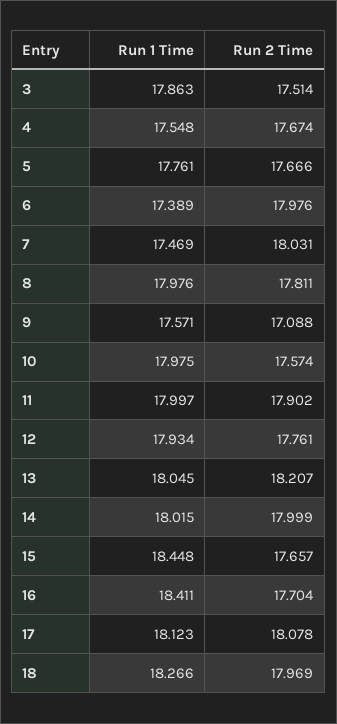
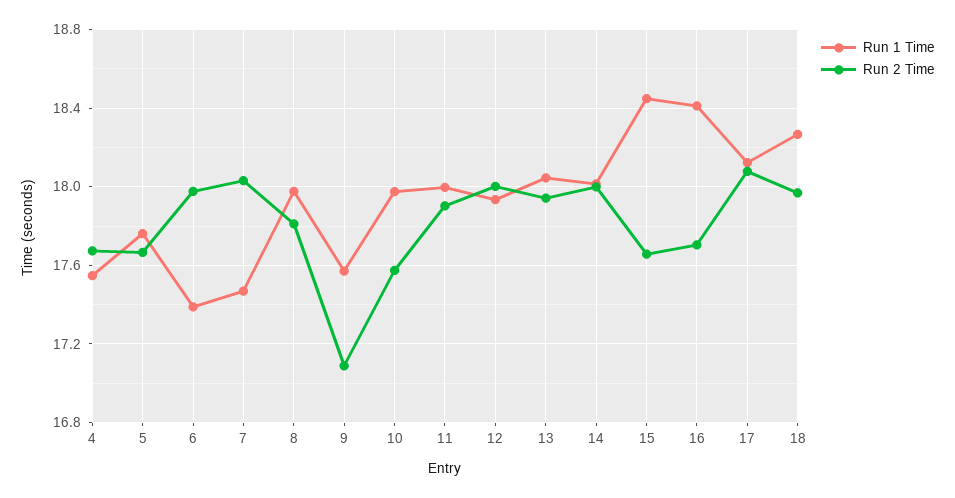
  {
    "Run 1 Time": {
-     "3": 17.863,
      "4": 17.548,
      "5": 17.761,
      "6": 17.389,
      "7": 17.469,
      "8": 17.976,
      "9": 17.571,
      "10": 17.975,
      "11": 17.997,
      "12": 17.934,
      "13": 18.045,
      "14": 18.015,
      "15": 18.448,
      "16": 18.411,
      "17": 18.123,
      "18": 18.266
    },
    "Run 2 Time": {
-     "3": 17.514,
      "4": 17.674,
      "5": 17.666,
      "6": 17.976,
      "7": 18.031,
      "8": 17.811,
      "9": 17.088,
      "10": 17.574,
      "11": 17.902,
-     "12": 17.761,
+     "12": 18,
-     "13": 18.207,
+     "13": 17.95,
      "14": 17.999,
      "15": 17.657,
      "16": 17.704,
      "17": 18.078,
      "18": 17.969
    }
  }

